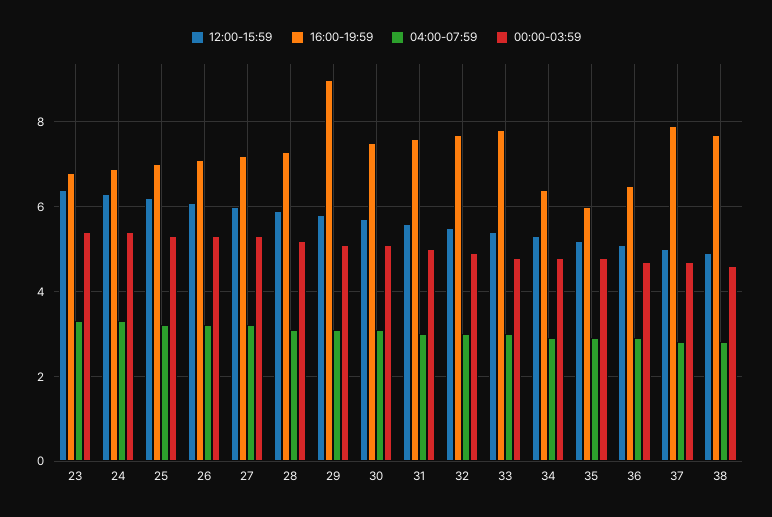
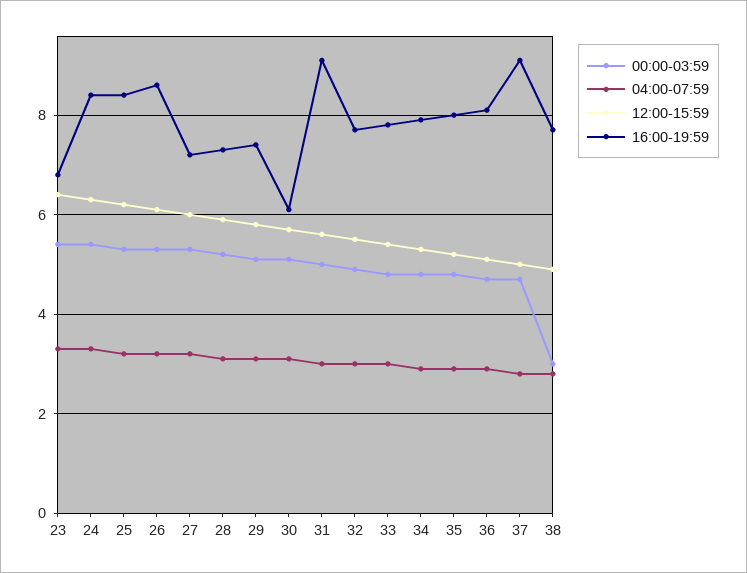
  {
    "12:00-15:59": {
      "23": 6.5,
      "24": 6.5,
      "25": 6,
      "26": 6,
      "27": 6,
      "28": 6,
      "29": 6,
      "30": 5.5,
      "31": 5.5,
      "32": 5.5,
      "33": 5.5,
      "34": 5.5,
      "35": 5,
      "36": 5,
      "37": 5,
      "38": 5
    },
    "16:00-19:59": {
      "23": 7,
-     "24": 7,
+     "24": 8.5,
-     "25": 7,
+     "25": 8.5,
-     "26": 7,
+     "26": 8.5,
      "27": 7,
      "28": 7.5,
-     "29": 9,
+     "29": 7.5,
-     "30": 7.5,
+     "30": 6,
-     "31": 7.5,
+     "31": 9,
      "32": 7.5,
      "33": 8,
-     "34": 6.5,
+     "34": 8,
-     "35": 6,
+     "35": 8,
-     "36": 6.5,
+     "36": 8,
-     "37": 8,
+     "37": 9,
      "38": 7.5
    },
    "04:00-07:59": {
      "23": 3.5,
      "24": 3.5,
      "25": 3,
      "26": 3,
      "27": 3,
      "28": 3,
      "29": 3,
      "30": 3,
      "31": 3,
      "32": 3,
      "33": 3,
      "34": 3,
      "35": 3,
      "36": 3,
      "37": 3,
      "38": 3
    },
    "00:00-03:59": {
      "23": 5.5,
      "24": 5.5,
      "25": 5.5,
      "26": 5.5,
      "27": 5.5,
      "28": 5,
      "29": 5,
      "30": 5,
      "31": 5,
      "32": 5,
      "33": 5,
      "34": 5,
      "35": 5,
      "36": 4.5,
      "37": 4.5,
-     "38": 4.5
+     "38": 3
    }
  }

